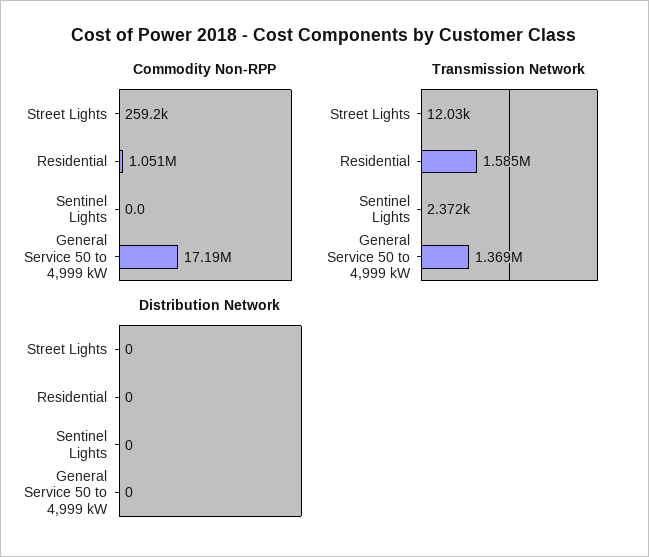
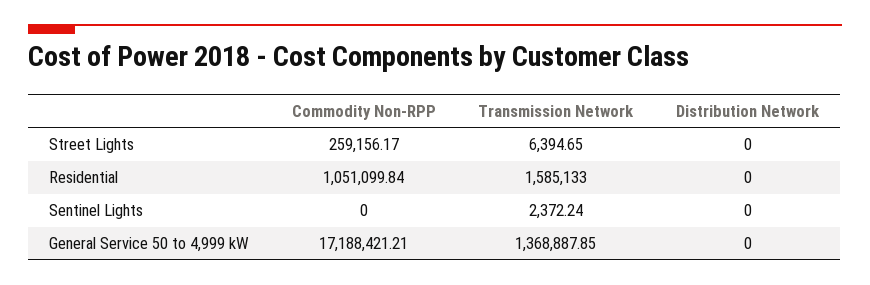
  {
    "Commodity Non-RPP": {
      "Street Lights": 259156.17,
      "Residential": 1051099.84,
      "Sentinel Lights": 0,
      "General Service 50 to 4,999 kW": 17188421.21
    },
    "Transmission Network": {
-     "Street Lights": 12030,
+     "Street Lights": 6394.65,
      "Residential": 1585133,
      "Sentinel Lights": 2372.24,
      "General Service 50 to 4,999 kW": 1368887.85
    },
    "Distribution Network": {
      "Street Lights": 0,
      "Residential": 0,
      "Sentinel Lights": 0,
      "General Service 50 to 4,999 kW": 0
    }
  }

